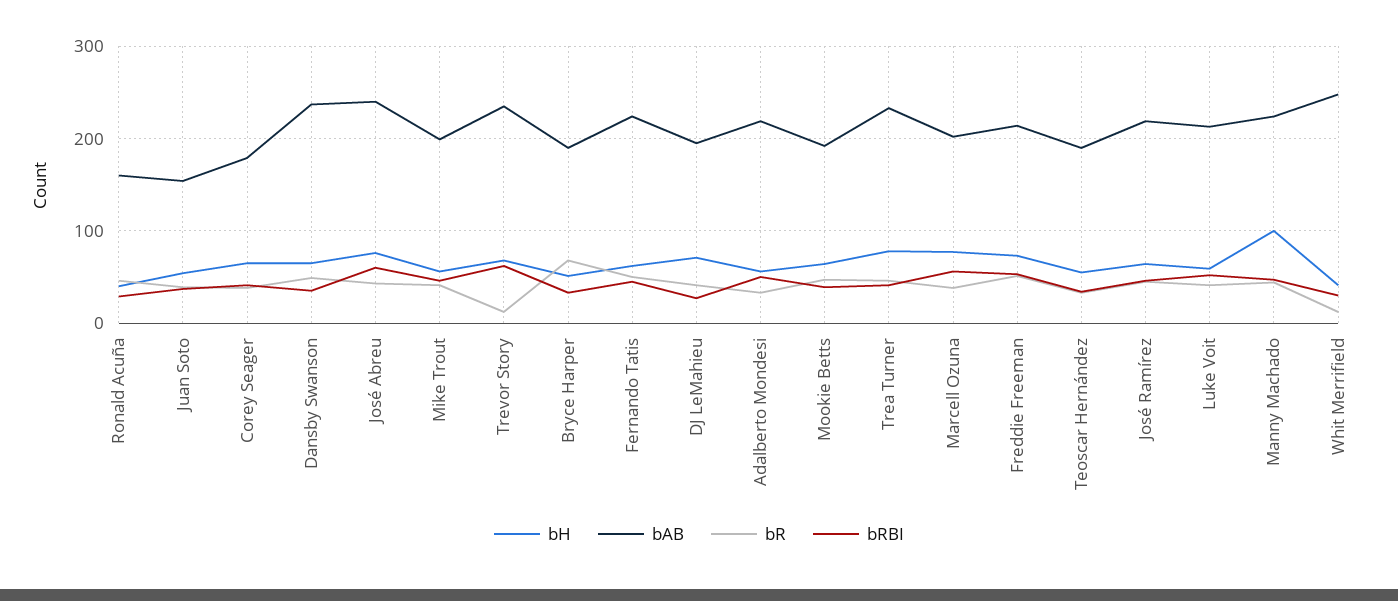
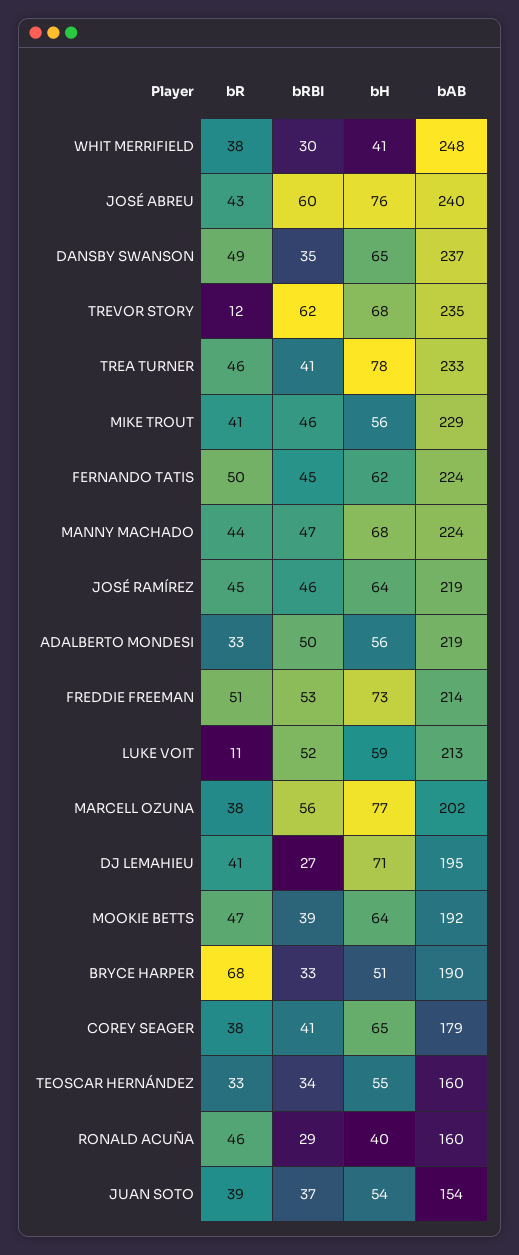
  {
    "bH": {
      "Ronald Acuña": 40,
      "Juan Soto": 54,
      "Corey Seager": 65,
      "Dansby Swanson": 65,
      "José Abreu": 76,
      "Mike Trout": 56,
      "Trevor Story": 68,
      "Bryce Harper": 51,
      "Fernando Tatis": 62,
      "DJ LeMahieu": 71,
      "Adalberto Mondesi": 56,
      "Mookie Betts": 64,
      "Trea Turner": 78,
      "Marcell Ozuna": 77,
      "Freddie Freeman": 73,
      "Teoscar Hernández": 55,
      "José Ramírez": 64,
      "Luke Voit": 59,
-     "Manny Machado": 100,
+     "Manny Machado": 68,
      "Whit Merrifield": 41
    },
    "bAB": {
      "Ronald Acuña": 160,
      "Juan Soto": 154,
      "Corey Seager": 179,
      "Dansby Swanson": 237,
      "José Abreu": 240,
-     "Mike Trout": 200,
+     "Mike Trout": 229,
      "Trevor Story": 235,
      "Bryce Harper": 190,
      "Fernando Tatis": 224,
      "DJ LeMahieu": 195,
      "Adalberto Mondesi": 219,
      "Mookie Betts": 192,
      "Trea Turner": 233,
      "Marcell Ozuna": 202,
      "Freddie Freeman": 214,
-     "Teoscar Hernández": 190,
+     "Teoscar Hernández": 160,
      "José Ramírez": 219,
      "Luke Voit": 213,
      "Manny Machado": 224,
      "Whit Merrifield": 248
    },
    "bR": {
      "Ronald Acuña": 46,
      "Juan Soto": 39,
      "Corey Seager": 38,
      "Dansby Swanson": 49,
      "José Abreu": 43,
      "Mike Trout": 41,
      "Trevor Story": 12,
      "Bryce Harper": 68,
      "Fernando Tatis": 50,
      "DJ LeMahieu": 41,
      "Adalberto Mondesi": 33,
      "Mookie Betts": 47,
      "Trea Turner": 46,
      "Marcell Ozuna": 38,
      "Freddie Freeman": 51,
      "Teoscar Hernández": 33,
      "José Ramírez": 45,
-     "Luke Voit": 40,
+     "Luke Voit": 11,
      "Manny Machado": 44,
-     "Whit Merrifield": 10
+     "Whit Merrifield": 38
    },
    "bRBI": {
      "Ronald Acuña": 29,
      "Juan Soto": 37,
      "Corey Seager": 41,
      "Dansby Swanson": 35,
      "José Abreu": 60,
      "Mike Trout": 46,
      "Trevor Story": 62,
      "Bryce Harper": 33,
      "Fernando Tatis": 45,
      "DJ LeMahieu": 27,
      "Adalberto Mondesi": 50,
      "Mookie Betts": 39,
      "Trea Turner": 41,
      "Marcell Ozuna": 56,
      "Freddie Freeman": 53,
      "Teoscar Hernández": 34,
      "José Ramírez": 46,
      "Luke Voit": 52,
      "Manny Machado": 47,
      "Whit Merrifield": 30
    }
  }

